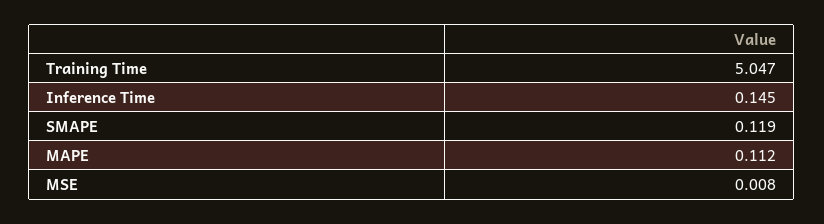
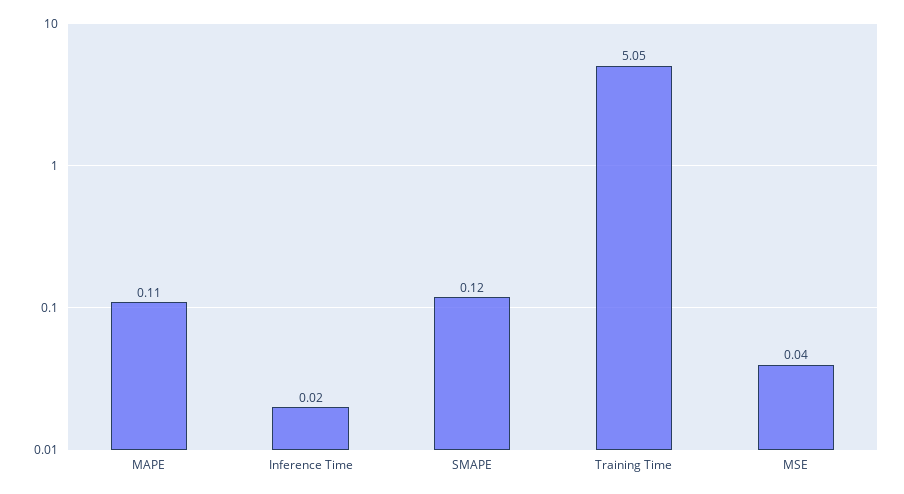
  {
    "Training Time": 5.047,
-   "Inference Time": 0.145,
+   "Inference Time": 0.02,
    "SMAPE": 0.119,
    "MAPE": 0.112,
-   "MSE": 0.008
+   "MSE": 0.04
  }

